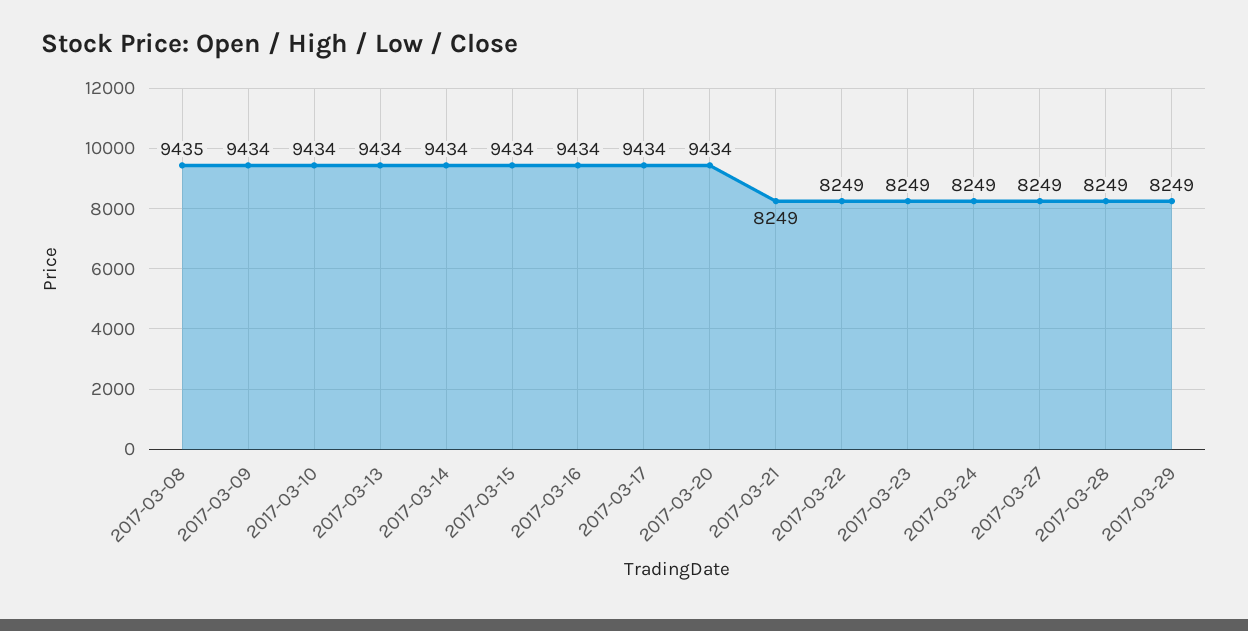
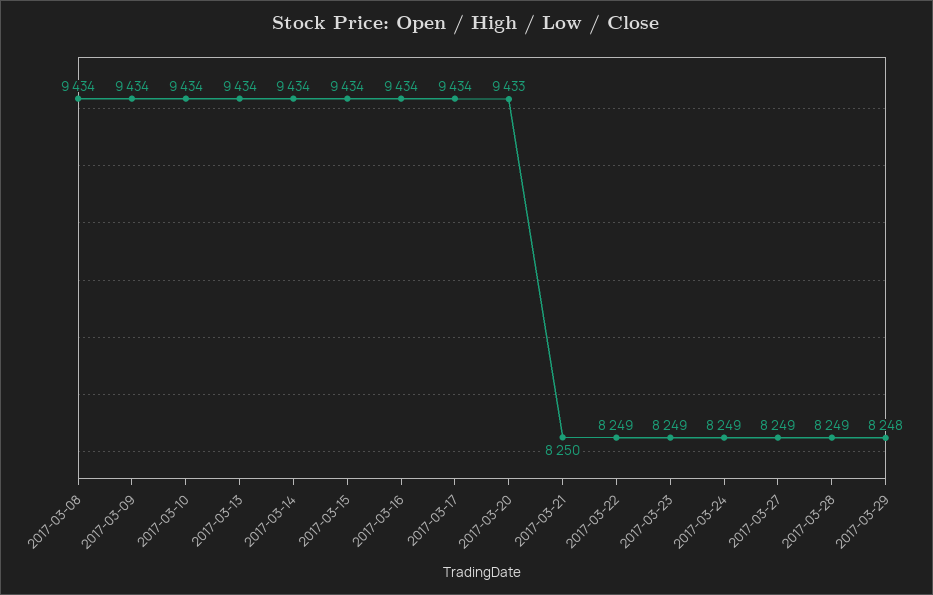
  {
-   "2017-03-08": 9435,
+   "2017-03-08": 9434,
    "2017-03-09": 9434,
    "2017-03-10": 9434,
    "2017-03-13": 9434,
    "2017-03-14": 9434,
    "2017-03-15": 9434,
    "2017-03-16": 9434,
    "2017-03-17": 9434,
-   "2017-03-20": 9434,
+   "2017-03-20": 9433,
-   "2017-03-21": 8249,
+   "2017-03-21": 8250,
    "2017-03-22": 8249,
    "2017-03-23": 8249,
    "2017-03-24": 8249,
    "2017-03-27": 8249,
    "2017-03-28": 8249,
-   "2017-03-29": 8249
+   "2017-03-29": 8248
  }

